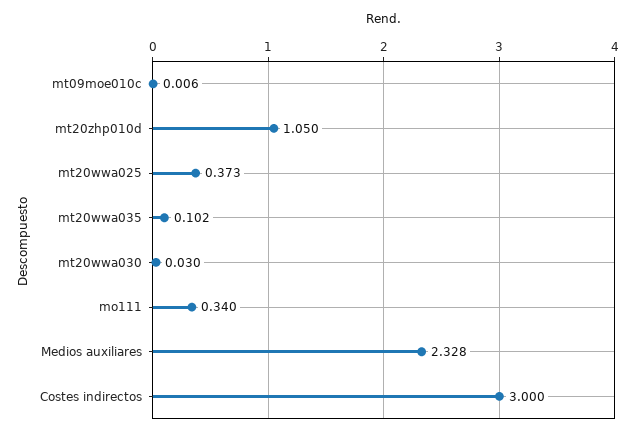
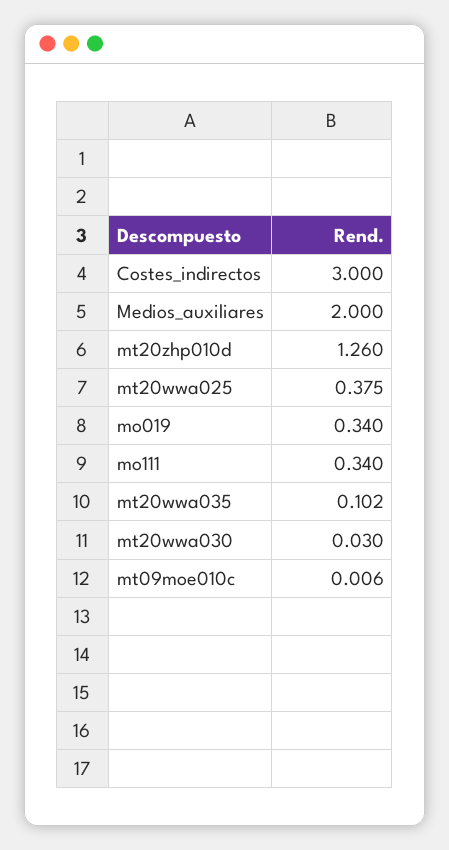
  {
    "mt09moe010c": 0.006,
-   "mt20zhp010d": 1.05,
+   "mt20zhp010d": 1.26,
-   "mt20wwa025": 0.373,
+   "mt20wwa025": 0.375,
    "mt20wwa035": 0.102,
    "mt20wwa030": 0.03,
    "mo111": 0.34,
-   "Medios auxiliares": 2.328,
+   "Medios auxiliares": 2,
-   "Costes indirectos": 3
+   "Costes indirectos": 3,
+   "mo019": 0.34
  }

